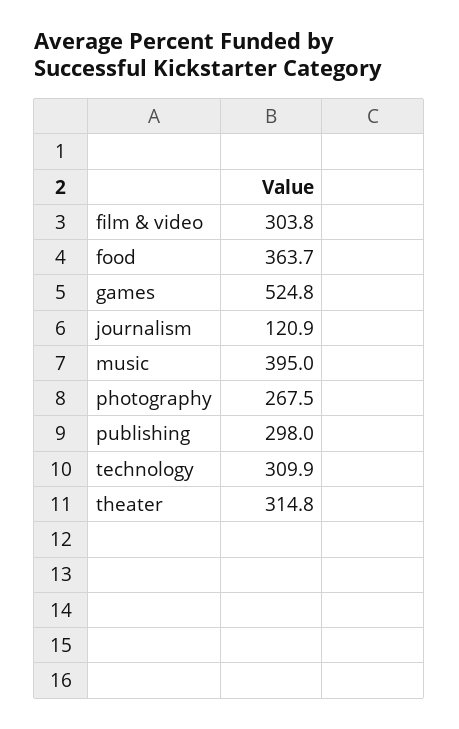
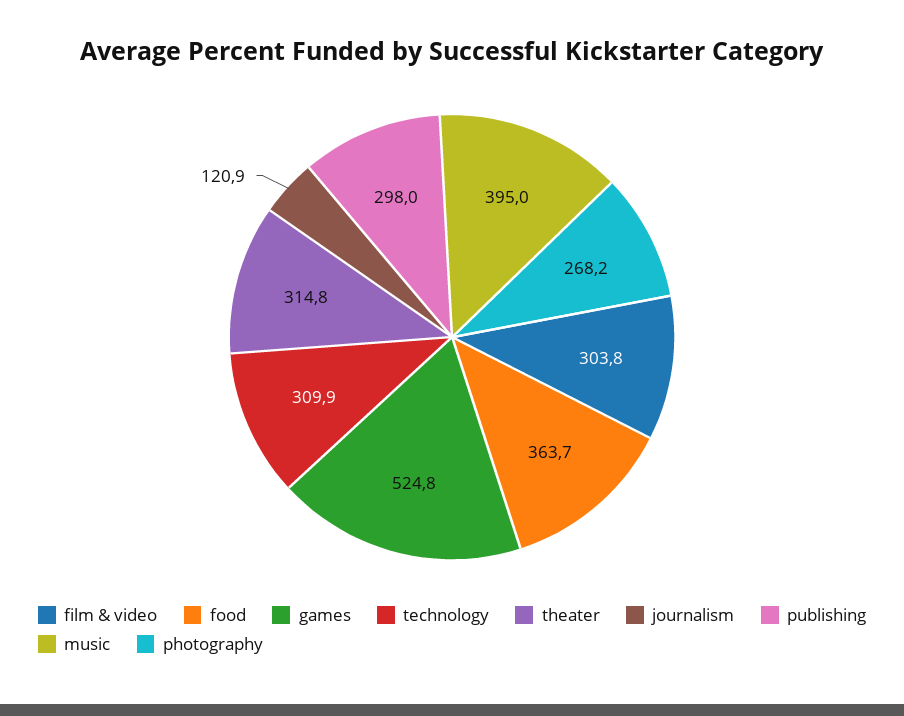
  {
    "film & video": 303.8,
    "food": 363.7,
    "games": 524.8,
    "journalism": 120.9,
    "music": 395,
-   "photography": 267.5,
+   "photography": 268.2,
    "publishing": 298,
    "technology": 309.9,
    "theater": 314.8
  }

